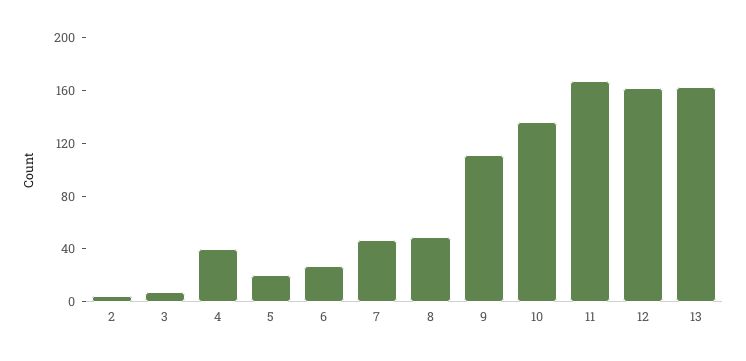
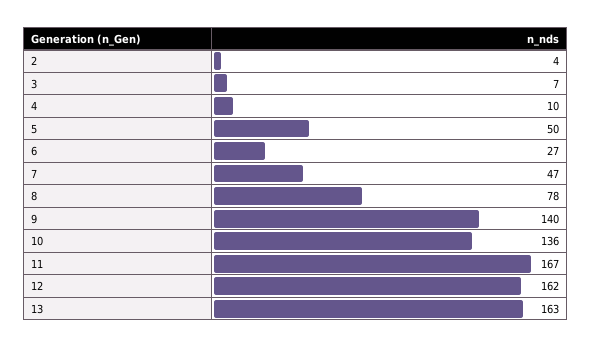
  {
    "2": 4,
    "3": 7,
-   "4": 40,
+   "4": 10,
-   "5": 20,
+   "5": 50,
    "6": 27,
    "7": 47,
-   "8": 50,
+   "8": 78,
-   "9": 110,
+   "9": 140,
    "10": 136,
    "11": 167,
    "12": 162,
    "13": 163
  }

